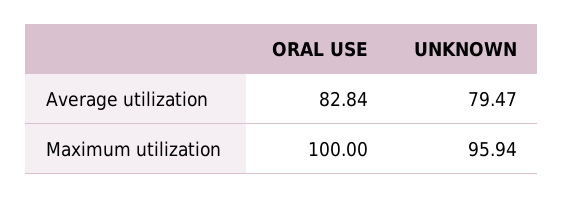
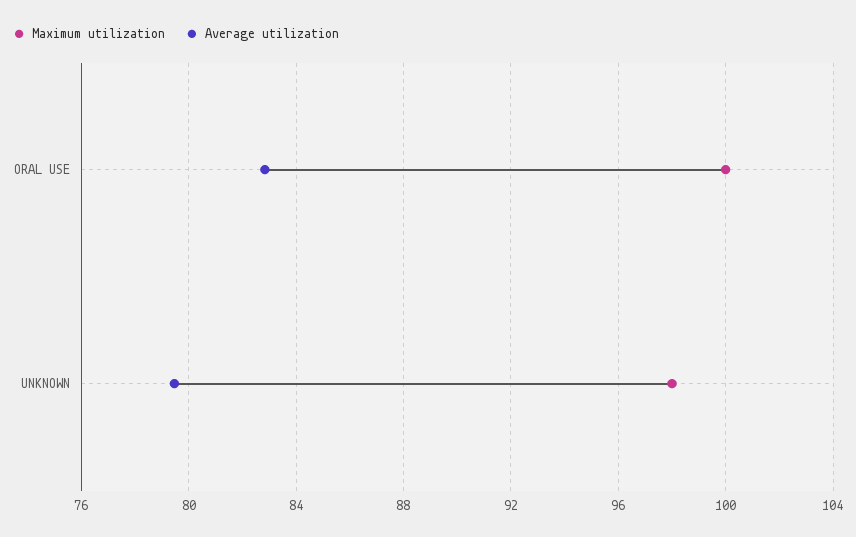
  {
    "Average utilization": {
      "ORAL USE": 82.84,
      "UNKNOWN": 79.47
    },
    "Maximum utilization": {
      "ORAL USE": 100,
-     "UNKNOWN": 95.94
+     "UNKNOWN": 98
    }
  }

